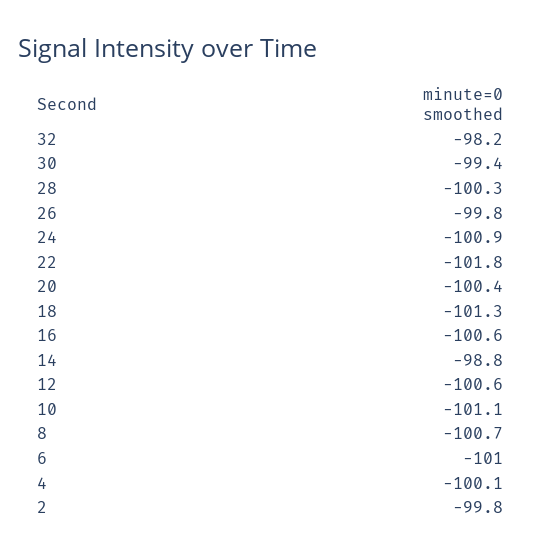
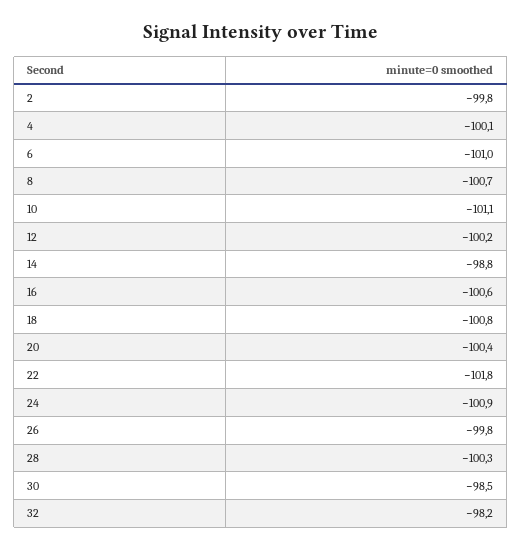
  {
    "32": -98.2,
-   "30": -99.4,
+   "30": -98.5,
    "28": -100.3,
    "26": -99.8,
    "24": -100.9,
    "22": -101.8,
    "20": -100.4,
-   "18": -101.3,
+   "18": -100.8,
    "16": -100.6,
    "14": -98.8,
-   "12": -100.6,
+   "12": -100.2,
    "10": -101.1,
    "8": -100.7,
    "6": -101,
    "4": -100.1,
    "2": -99.8
  }

